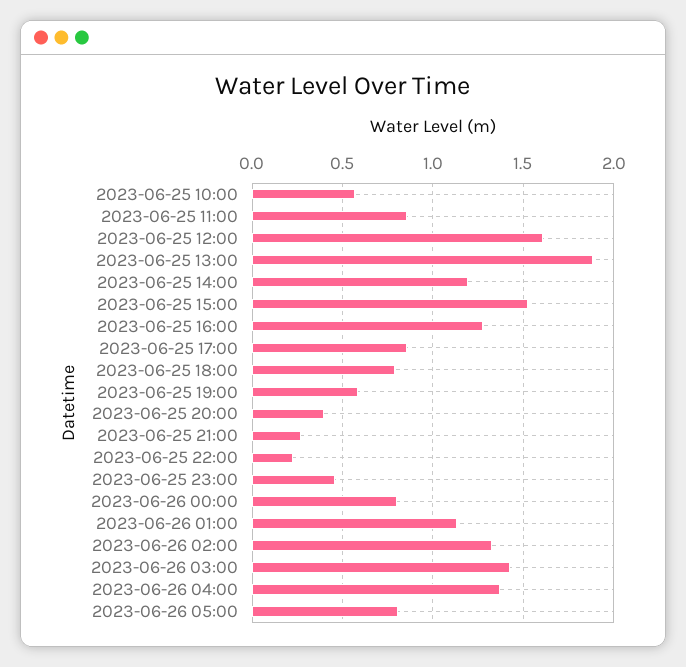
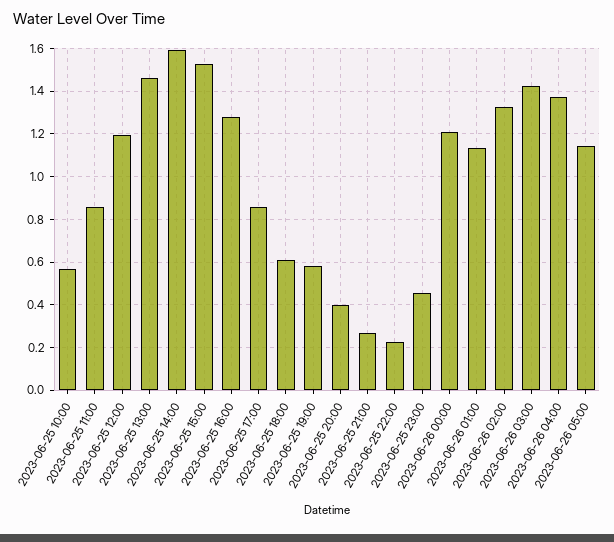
  {
    "2023-06-25 10:00": 0.55,
    "2023-06-25 11:00": 0.85,
-   "2023-06-25 12:00": 1.6,
+   "2023-06-25 12:00": 1.2,
-   "2023-06-25 13:00": 1.9,
+   "2023-06-25 13:00": 1.45,
-   "2023-06-25 14:00": 1.2,
+   "2023-06-25 14:00": 1.6,
    "2023-06-25 15:00": 1.55,
    "2023-06-25 16:00": 1.3,
    "2023-06-25 17:00": 0.85,
-   "2023-06-25 18:00": 0.8,
+   "2023-06-25 18:00": 0.6,
    "2023-06-25 19:00": 0.6,
    "2023-06-25 20:00": 0.4,
    "2023-06-25 21:00": 0.25,
    "2023-06-25 22:00": 0.25,
    "2023-06-25 23:00": 0.45,
-   "2023-06-26 00:00": 0.8,
+   "2023-06-26 00:00": 1.2,
    "2023-06-26 01:00": 1.15,
    "2023-06-26 02:00": 1.35,
    "2023-06-26 03:00": 1.45,
    "2023-06-26 04:00": 1.35,
-   "2023-06-26 05:00": 0.8
+   "2023-06-26 05:00": 1.15
  }

